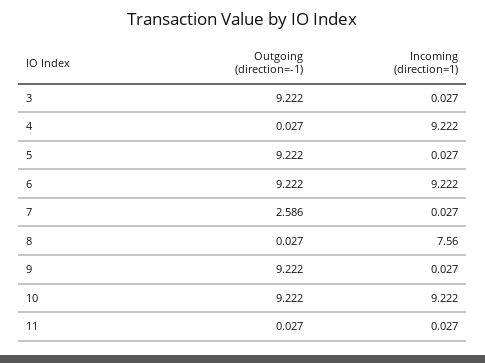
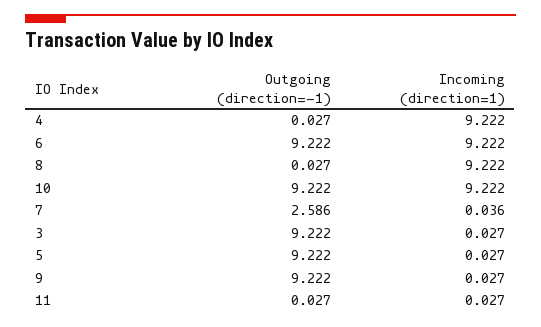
  {
    "Outgoing (direction=-1)": {
      "3": 9.222,
      "4": 0.027,
      "5": 9.222,
      "6": 9.222,
      "7": 2.586,
      "8": 0.027,
      "9": 9.222,
      "10": 9.222,
      "11": 0.027
    },
    "Incoming (direction=1)": {
      "3": 0.027,
      "4": 9.222,
      "5": 0.027,
      "6": 9.222,
-     "7": 0.027,
+     "7": 0.036,
-     "8": 7.56,
+     "8": 9.222,
      "9": 0.027,
      "10": 9.222,
      "11": 0.027
    }
  }

